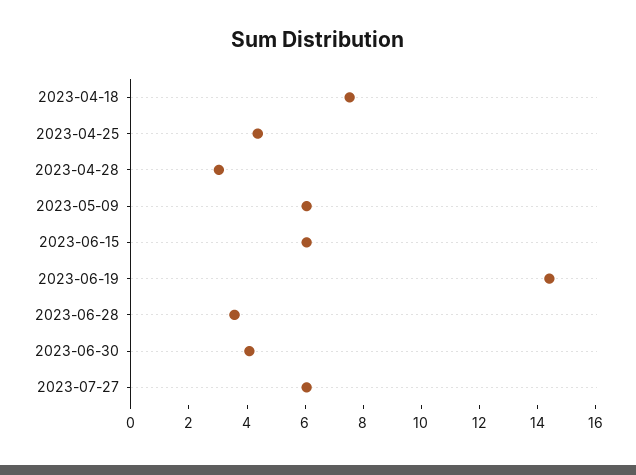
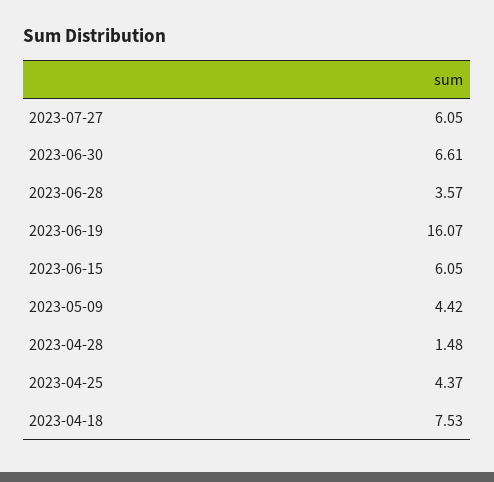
  {
    "2023-04-18": 7.53,
    "2023-04-25": 4.37,
-   "2023-04-28": 3,
+   "2023-04-28": 1.48,
-   "2023-05-09": 6,
+   "2023-05-09": 4.42,
    "2023-06-15": 6.05,
-   "2023-06-19": 14.5,
+   "2023-06-19": 16.07,
    "2023-06-28": 3.57,
-   "2023-06-30": 4,
+   "2023-06-30": 6.61,
    "2023-07-27": 6.05
  }

